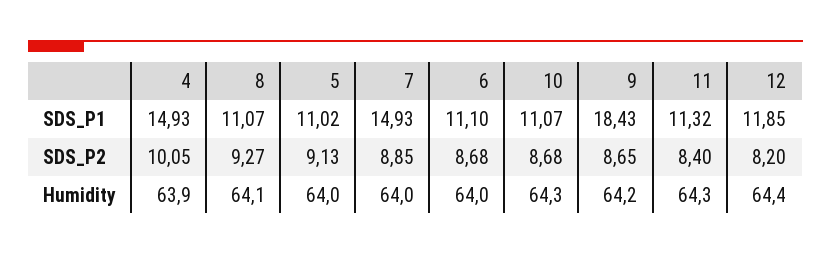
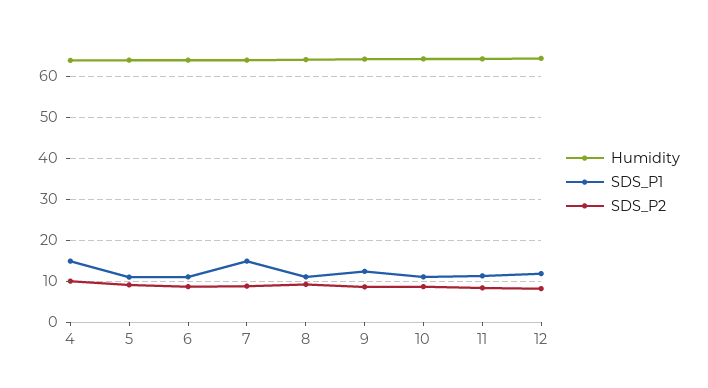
  {
    "SDS_P1": {
      "4": 14.93,
      "8": 11.07,
      "5": 11.02,
      "7": 14.93,
      "6": 11.1,
      "10": 11.07,
-     "9": 18.43,
+     "9": 12,
      "11": 11.32,
      "12": 11.85
    },
    "SDS_P2": {
      "4": 10.05,
      "8": 9.27,
      "5": 9.13,
      "7": 8.85,
      "6": 8.68,
      "10": 8.68,
      "9": 8.65,
      "11": 8.4,
      "12": 8.2
    },
    "Humidity": {
      "4": 63.9,
      "8": 64.1,
      "5": 64,
      "7": 64,
      "6": 64,
      "10": 64.3,
      "9": 64.2,
      "11": 64.3,
      "12": 64.4
    }
  }

